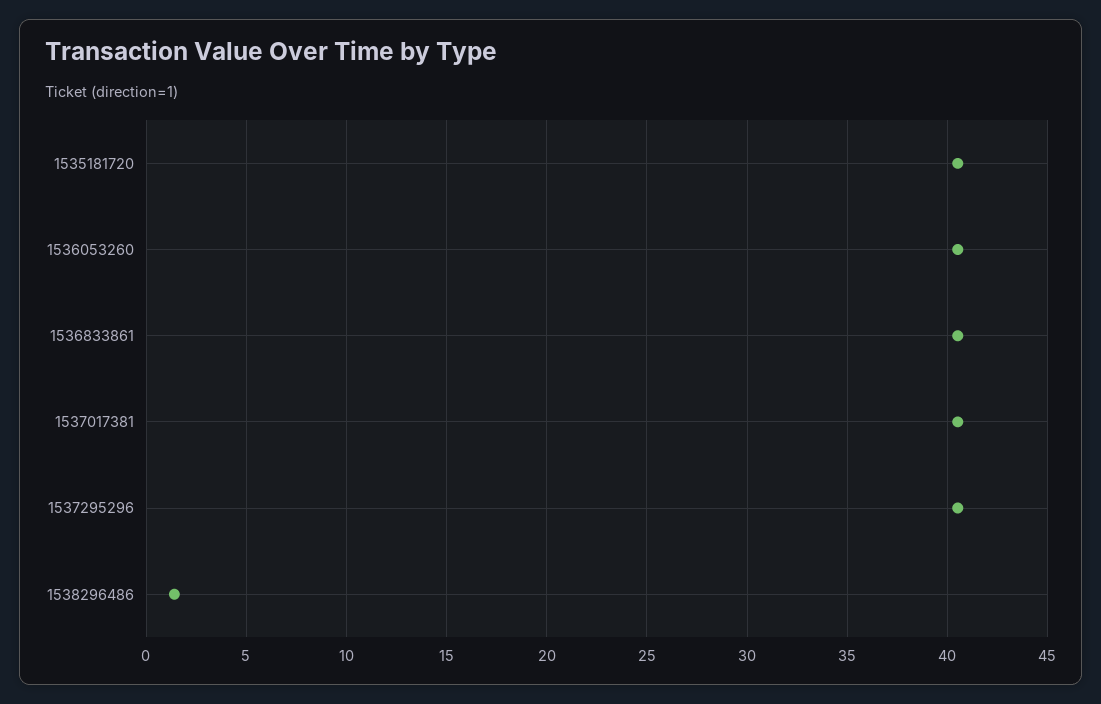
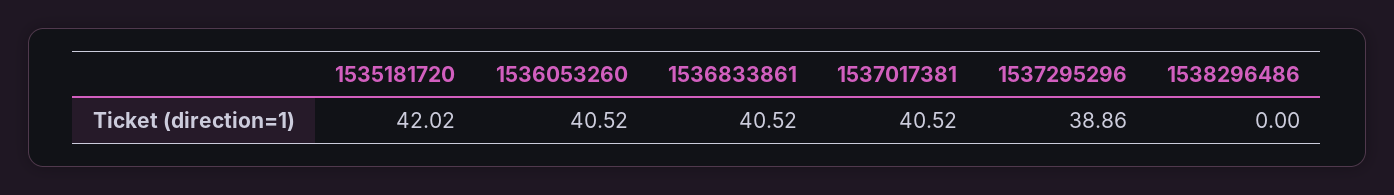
  {
-   "1535181720": 40.5,
+   "1535181720": 42.02,
    "1536053260": 40.52,
    "1536833861": 40.52,
    "1537017381": 40.52,
-   "1537295296": 40.5,
+   "1537295296": 38.86,
-   "1538296486": 1.5
+   "1538296486": 0
  }

